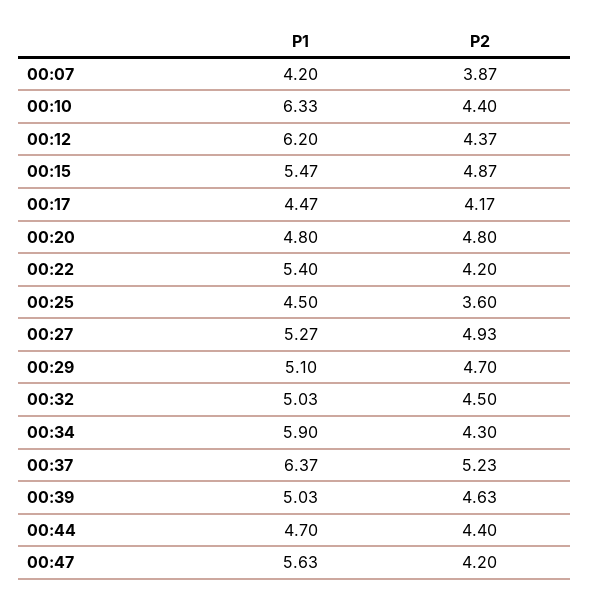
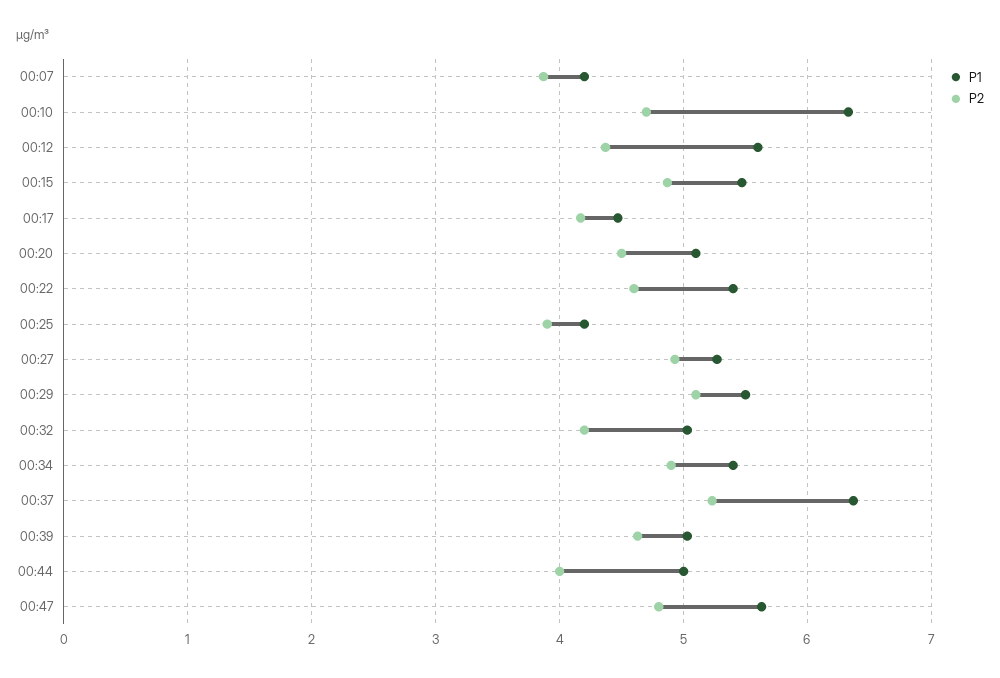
  {
    "P1": {
      "00:07": 4.2,
      "00:10": 6.33,
-     "00:12": 6.2,
+     "00:12": 5.6,
      "00:15": 5.47,
      "00:17": 4.47,
-     "00:20": 4.8,
+     "00:20": 5.1,
      "00:22": 5.4,
-     "00:25": 4.5,
+     "00:25": 4.2,
      "00:27": 5.27,
-     "00:29": 5.1,
+     "00:29": 5.5,
      "00:32": 5.03,
-     "00:34": 5.9,
+     "00:34": 5.4,
      "00:37": 6.37,
      "00:39": 5.03,
-     "00:44": 4.7,
+     "00:44": 5,
      "00:47": 5.63
    },
    "P2": {
      "00:07": 3.87,
-     "00:10": 4.4,
+     "00:10": 4.7,
      "00:12": 4.37,
      "00:15": 4.87,
      "00:17": 4.17,
-     "00:20": 4.8,
+     "00:20": 4.5,
-     "00:22": 4.2,
+     "00:22": 4.6,
-     "00:25": 3.6,
+     "00:25": 3.9,
      "00:27": 4.93,
-     "00:29": 4.7,
+     "00:29": 5.1,
-     "00:32": 4.5,
+     "00:32": 4.2,
-     "00:34": 4.3,
+     "00:34": 4.9,
      "00:37": 5.23,
      "00:39": 4.63,
-     "00:44": 4.4,
+     "00:44": 4,
-     "00:47": 4.2
+     "00:47": 4.8
    }
  }

